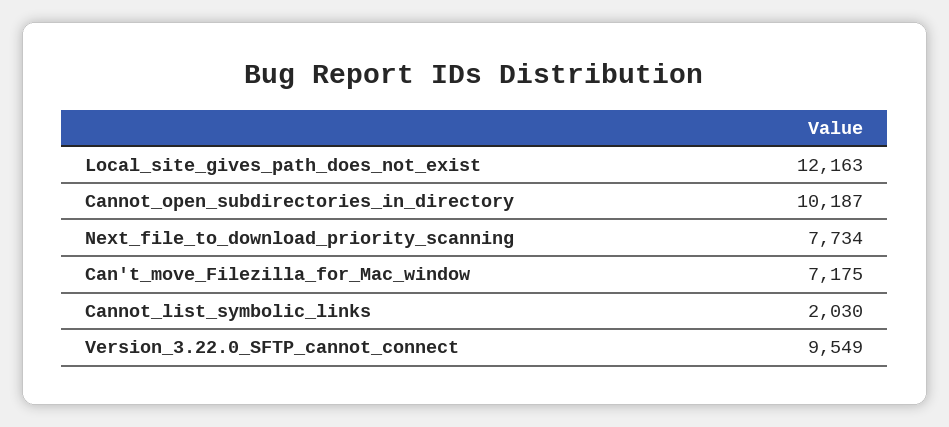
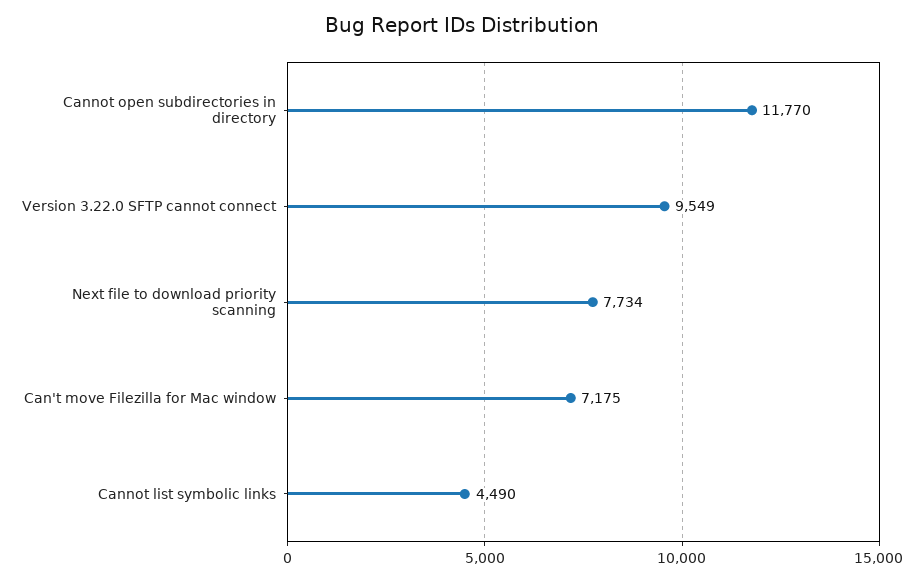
  {
-   "Local_site_gives_path_does_not_exist": 12163,
-   "Cannot_open_subdirectories_in_directory": 10187,
+   "Cannot_open_subdirectories_in_directory": 11770,
    "Next_file_to_download_priority_scanning": 7734,
    "Can't_move_Filezilla_for_Mac_window": 7175,
-   "Cannot_list_symbolic_links": 2030,
+   "Cannot_list_symbolic_links": 4490,
    "Version_3.22.0_SFTP_cannot_connect": 9549
  }

